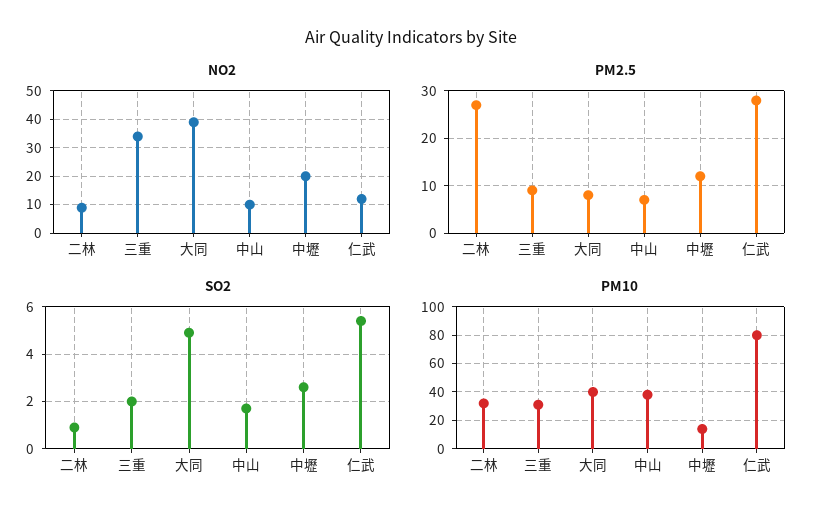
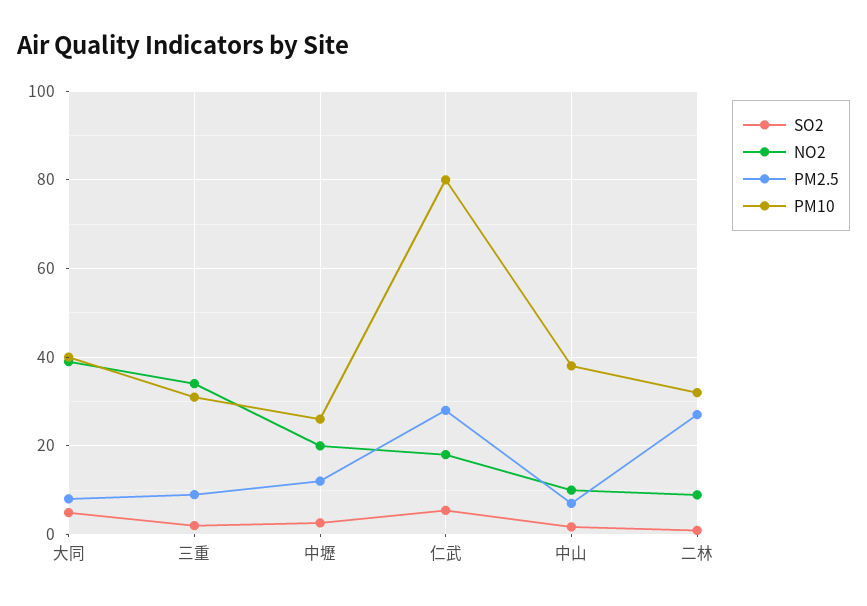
  {
    "NO2": {
      "二林": 8,
      "三重": 34,
      "大同": 40,
      "中山": 10,
      "中壢": 20,
-     "仁武": 12.5
+     "仁武": 18
    },
    "PM2.5": {
      "二林": 28,
      "三重": 10,
      "大同": 8,
      "中山": 8,
      "中壢": 12,
      "仁武": 28
    },
    "SO2": {
      "二林": 1,
      "三重": 2,
      "大同": 5,
      "中山": 1.5,
      "中壢": 2.5,
      "仁武": 5.5
    },
    "PM10": {
      "二林": 32,
      "三重": 32,
      "大同": 40,
      "中山": 38,
-     "中壢": 15,
+     "中壢": 26,
      "仁武": 80
    }
  }

